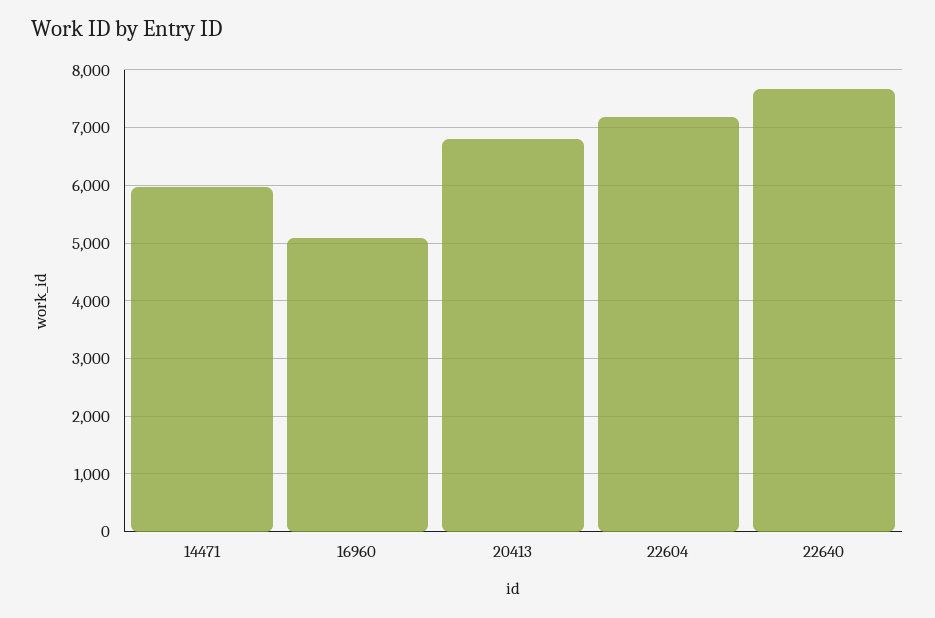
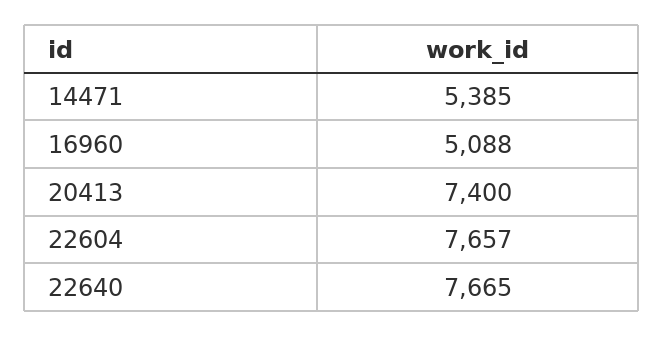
  {
-   "14471": 6000,
+   "14471": 5385,
    "16960": 5088,
-   "20413": 6800,
+   "20413": 7400,
-   "22604": 7200,
+   "22604": 7657,
    "22640": 7665
  }

